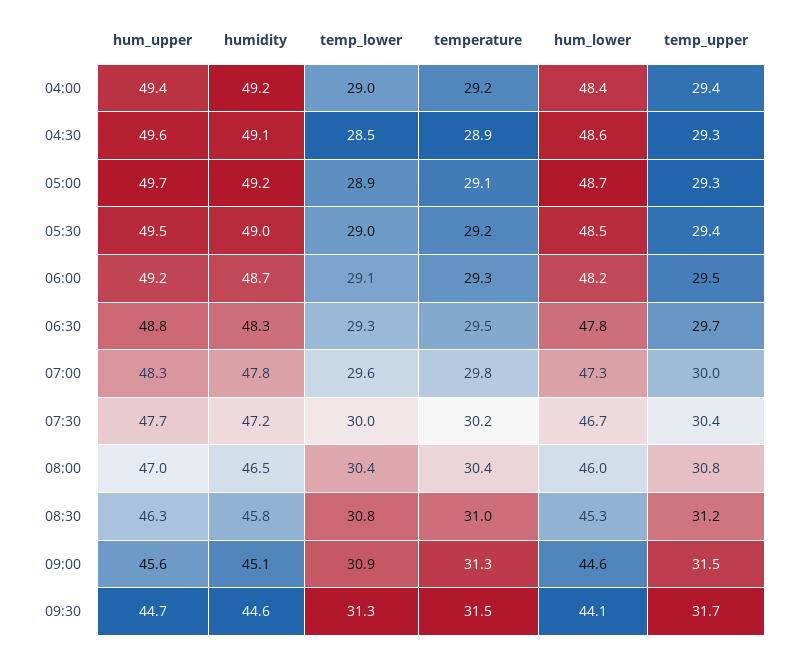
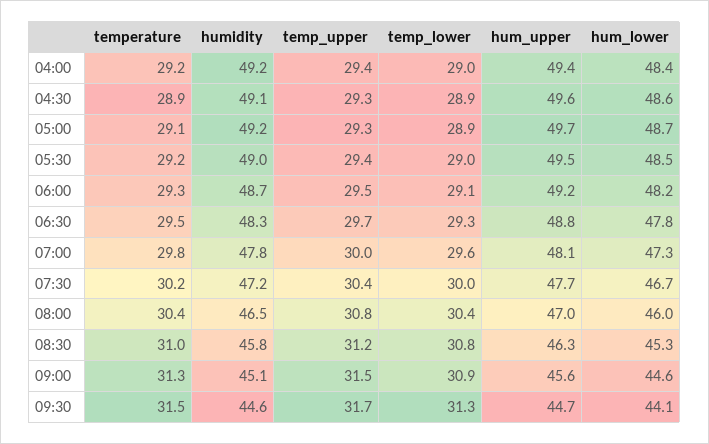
  {
    "hum_upper": {
      "04:00": 49.4,
      "04:30": 49.6,
      "05:00": 49.7,
      "05:30": 49.5,
      "06:00": 49.2,
      "06:30": 48.8,
-     "07:00": 48.3,
+     "07:00": 48.1,
      "07:30": 47.7,
      "08:00": 47,
      "08:30": 46.3,
      "09:00": 45.6,
      "09:30": 44.7
    },
    "humidity": {
      "04:00": 49.2,
      "04:30": 49.1,
      "05:00": 49.2,
      "05:30": 49,
      "06:00": 48.7,
      "06:30": 48.3,
      "07:00": 47.8,
      "07:30": 47.2,
      "08:00": 46.5,
      "08:30": 45.8,
      "09:00": 45.1,
      "09:30": 44.6
    },
    "temp_lower": {
      "04:00": 29,
-     "04:30": 28.5,
+     "04:30": 28.9,
      "05:00": 28.9,
      "05:30": 29,
      "06:00": 29.1,
      "06:30": 29.3,
      "07:00": 29.6,
      "07:30": 30,
      "08:00": 30.4,
      "08:30": 30.8,
      "09:00": 30.9,
      "09:30": 31.3
    },
    "temperature": {
      "04:00": 29.2,
      "04:30": 28.9,
      "05:00": 29.1,
      "05:30": 29.2,
      "06:00": 29.3,
      "06:30": 29.5,
      "07:00": 29.8,
      "07:30": 30.2,
      "08:00": 30.4,
      "08:30": 31,
      "09:00": 31.3,
      "09:30": 31.5
    },
    "hum_lower": {
      "04:00": 48.4,
      "04:30": 48.6,
      "05:00": 48.7,
      "05:30": 48.5,
      "06:00": 48.2,
      "06:30": 47.8,
      "07:00": 47.3,
      "07:30": 46.7,
      "08:00": 46,
      "08:30": 45.3,
      "09:00": 44.6,
      "09:30": 44.1
    },
    "temp_upper": {
      "04:00": 29.4,
      "04:30": 29.3,
      "05:00": 29.3,
      "05:30": 29.4,
      "06:00": 29.5,
      "06:30": 29.7,
      "07:00": 30,
      "07:30": 30.4,
      "08:00": 30.8,
      "08:30": 31.2,
      "09:00": 31.5,
      "09:30": 31.7
    }
  }

